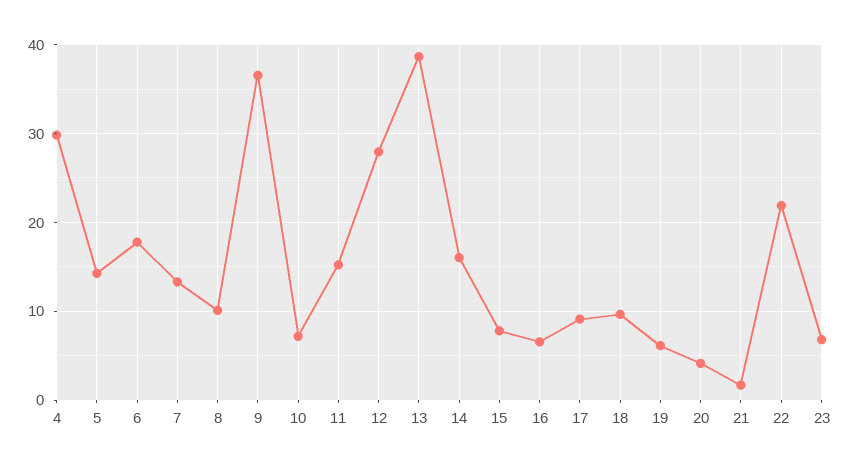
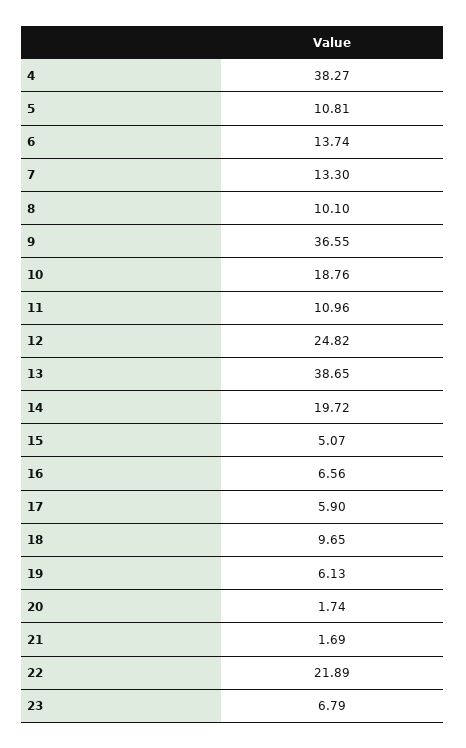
  {
-   "4": 30,
+   "4": 38.27,
-   "5": 14,
+   "5": 10.81,
-   "6": 18,
+   "6": 13.74,
    "7": 13.3,
    "8": 10.1,
    "9": 36.55,
-   "10": 7,
+   "10": 18.76,
-   "11": 15,
+   "11": 10.96,
-   "12": 28,
+   "12": 24.82,
    "13": 38.65,
-   "14": 16,
+   "14": 19.72,
-   "15": 8,
+   "15": 5.07,
    "16": 6.56,
-   "17": 9,
+   "17": 5.9,
    "18": 9.65,
    "19": 6.13,
-   "20": 4,
+   "20": 1.74,
    "21": 1.69,
    "22": 21.89,
    "23": 6.79
  }

